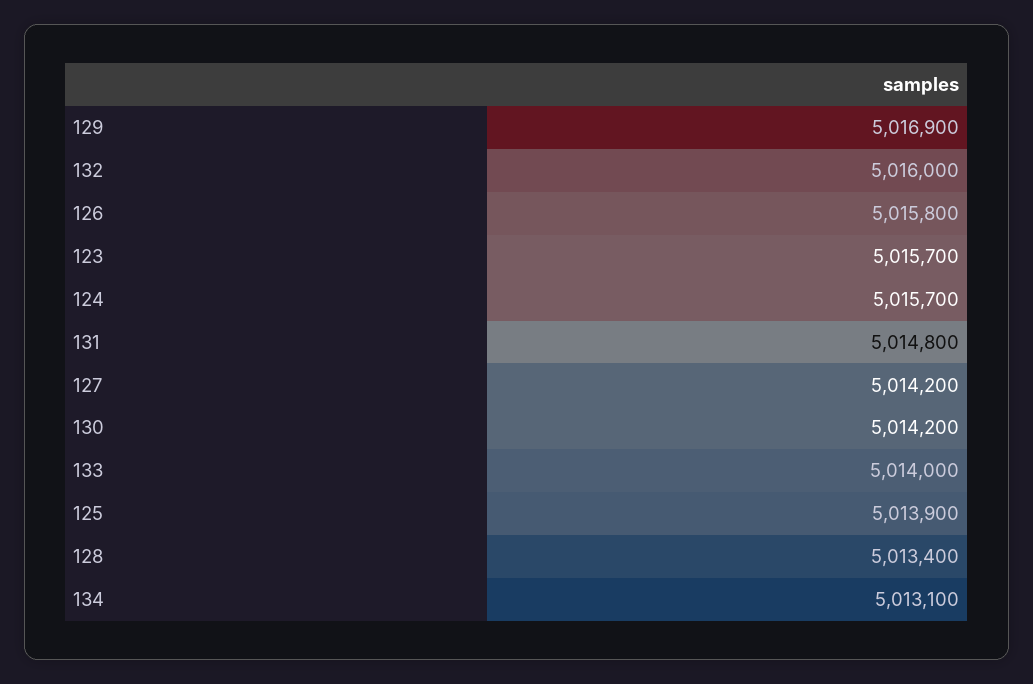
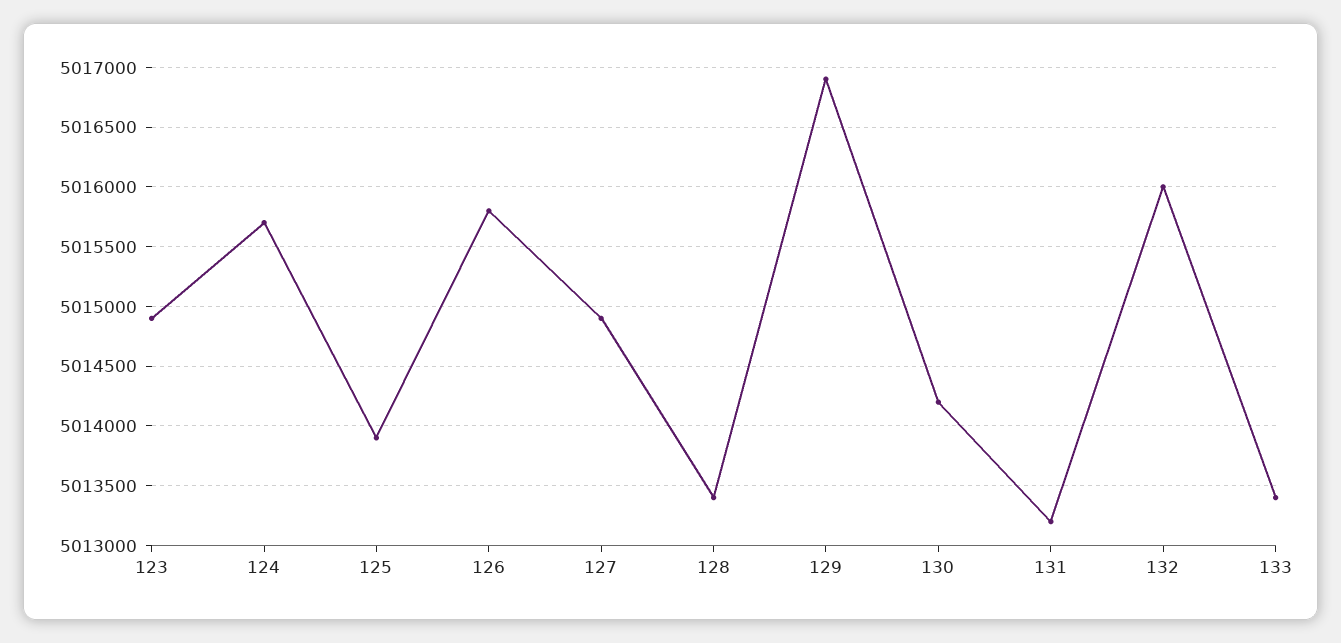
  {
    "129": 5016900,
    "132": 5016000,
    "126": 5015800,
-   "123": 5015700,
+   "123": 5014900,
    "124": 5015700,
-   "131": 5014800,
+   "131": 5013200,
-   "127": 5014200,
+   "127": 5014900,
    "130": 5014200,
-   "133": 5014000,
+   "133": 5013400,
    "125": 5013900,
-   "128": 5013400,
+   "128": 5013400
-   "134": 5013100
  }

